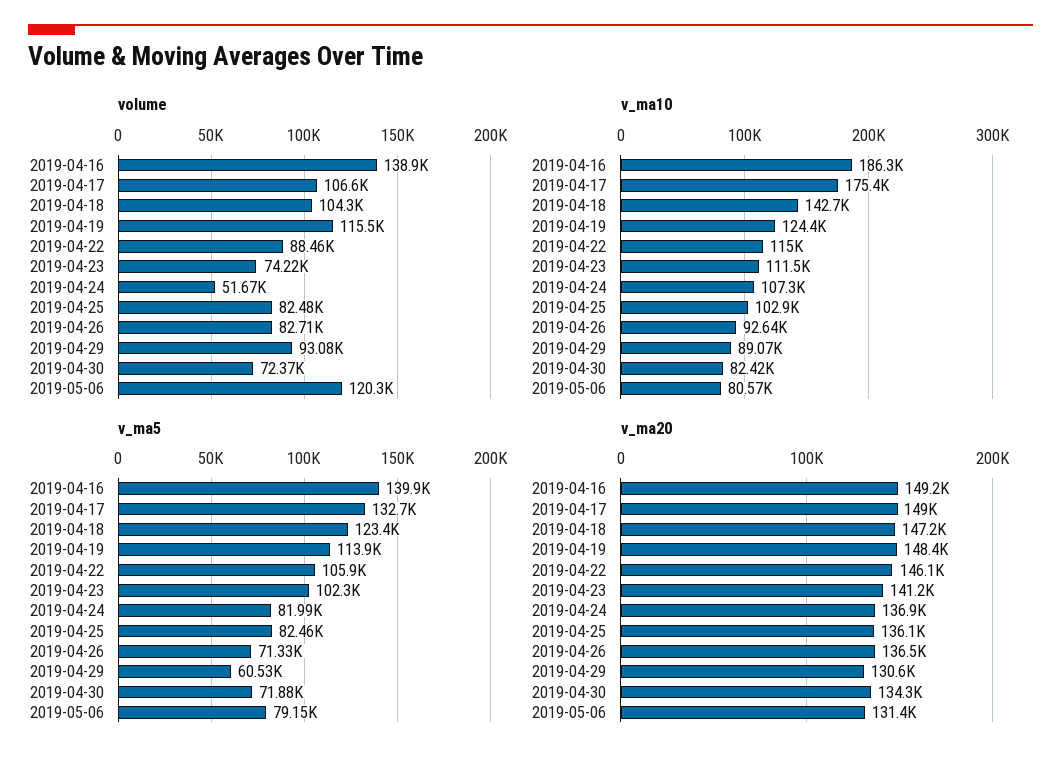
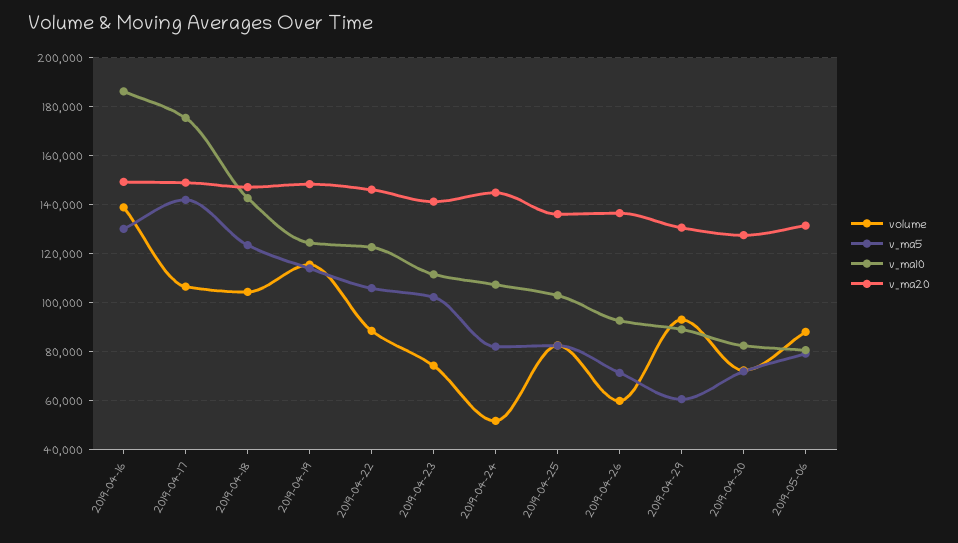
  {
    "volume": {
      "2019-04-16": 138900,
      "2019-04-17": 106600,
      "2019-04-18": 104300,
      "2019-04-19": 115500,
      "2019-04-22": 88460,
      "2019-04-23": 74220,
      "2019-04-24": 51670,
      "2019-04-25": 82480,
-     "2019-04-26": 82710,
+     "2019-04-26": 60000,
      "2019-04-29": 93080,
      "2019-04-30": 72370,
-     "2019-05-06": 120300
+     "2019-05-06": 87500
    },
    "v_ma10": {
      "2019-04-16": 186300,
      "2019-04-17": 175400,
      "2019-04-18": 142700,
      "2019-04-19": 124400,
-     "2019-04-22": 115000,
+     "2019-04-22": 122500,
      "2019-04-23": 111500,
      "2019-04-24": 107300,
      "2019-04-25": 102900,
      "2019-04-26": 92640,
      "2019-04-29": 89070,
      "2019-04-30": 82420,
      "2019-05-06": 80570
    },
    "v_ma5": {
-     "2019-04-16": 139900,
+     "2019-04-16": 130000,
-     "2019-04-17": 132700,
+     "2019-04-17": 142500,
      "2019-04-18": 123400,
      "2019-04-19": 113900,
      "2019-04-22": 105900,
      "2019-04-23": 102300,
      "2019-04-24": 81990,
      "2019-04-25": 82460,
      "2019-04-26": 71330,
      "2019-04-29": 60530,
      "2019-04-30": 71880,
      "2019-05-06": 79150
    },
    "v_ma20": {
      "2019-04-16": 149200,
      "2019-04-17": 149000,
      "2019-04-18": 147200,
      "2019-04-19": 148400,
      "2019-04-22": 146100,
      "2019-04-23": 141200,
-     "2019-04-24": 136900,
+     "2019-04-24": 145000,
      "2019-04-25": 136100,
      "2019-04-26": 136500,
      "2019-04-29": 130600,
-     "2019-04-30": 134300,
+     "2019-04-30": 127500,
      "2019-05-06": 131400
    }
  }

